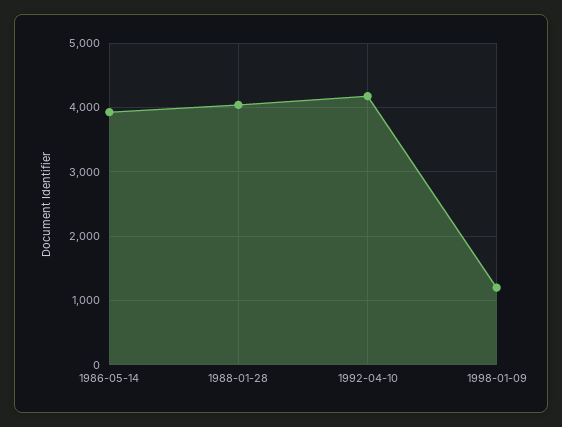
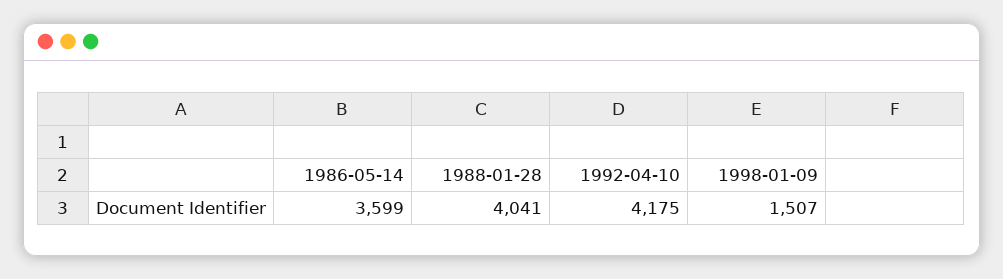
  {
-   "1986-05-14": 3900,
+   "1986-05-14": 3599,
    "1988-01-28": 4041,
    "1992-04-10": 4175,
-   "1998-01-09": 1200
+   "1998-01-09": 1507
  }

